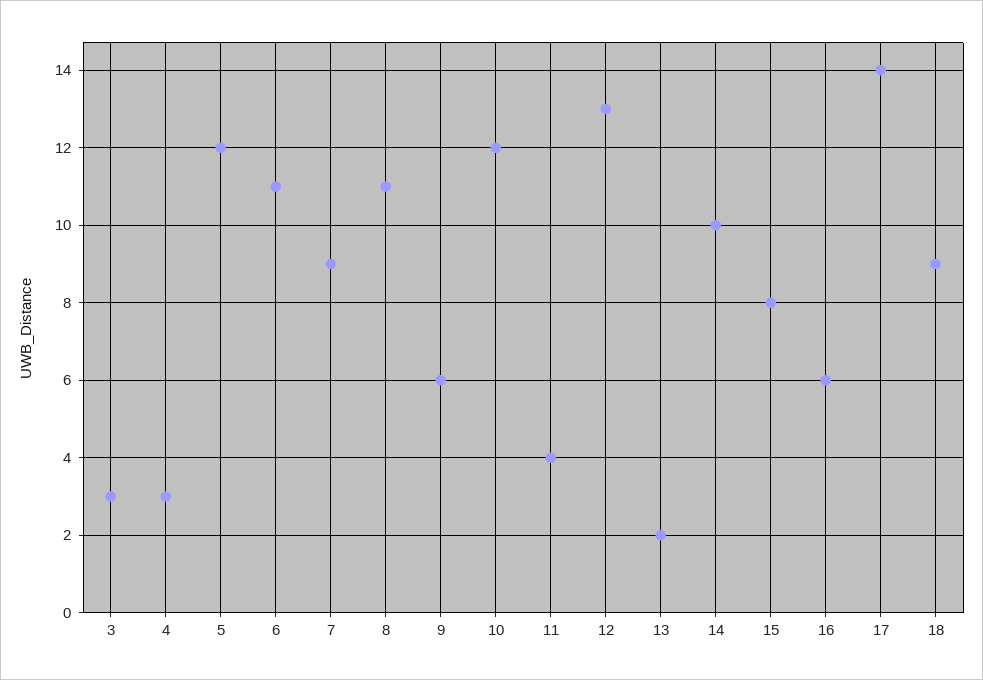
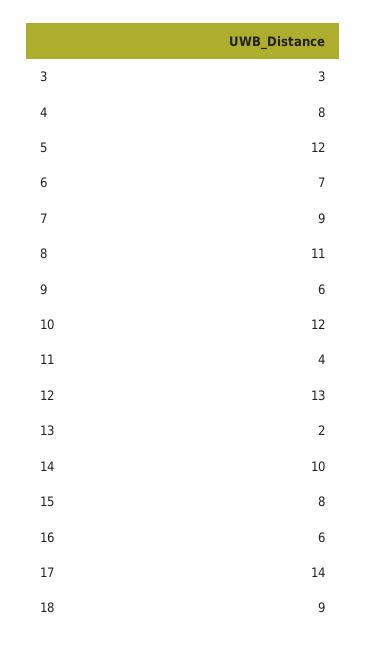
  {
    "3": 3,
-   "4": 3,
+   "4": 8,
    "5": 12,
-   "6": 11,
+   "6": 7,
    "7": 9,
    "8": 11,
    "9": 6,
    "10": 12,
    "11": 4,
    "12": 13,
    "13": 2,
    "14": 10,
    "15": 8,
    "16": 6,
    "17": 14,
    "18": 9
  }

